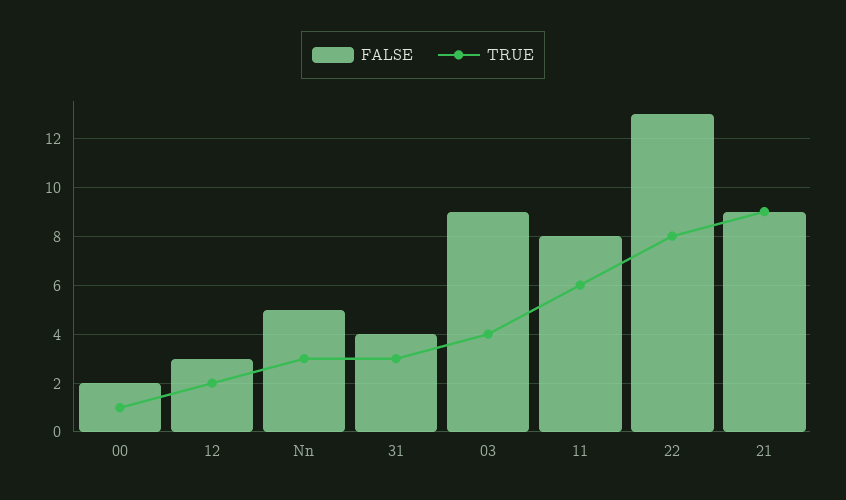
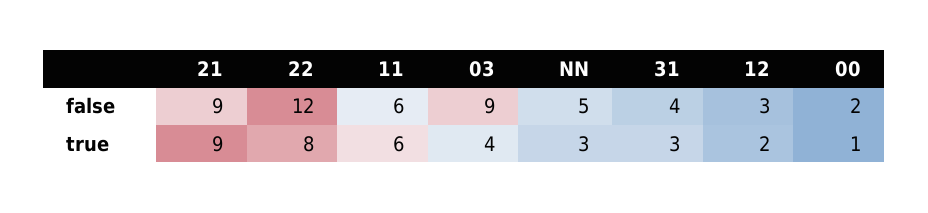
  {
    "FALSE": {
      "00": 2,
      "12": 3,
      "Nn": 5,
      "31": 4,
      "03": 9,
-     "11": 8,
+     "11": 6,
-     "22": 13,
+     "22": 12,
      "21": 9
    },
    "TRUE": {
      "00": 1,
      "12": 2,
      "Nn": 3,
      "31": 3,
      "03": 4,
      "11": 6,
      "22": 8,
      "21": 9
    }
  }

